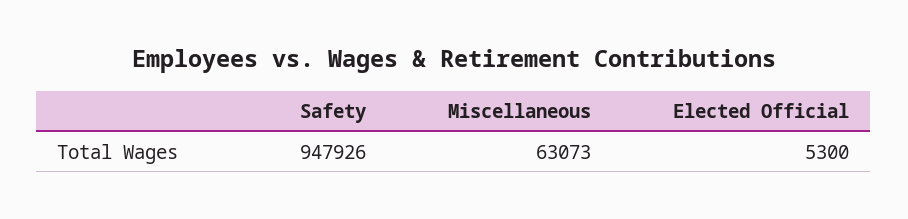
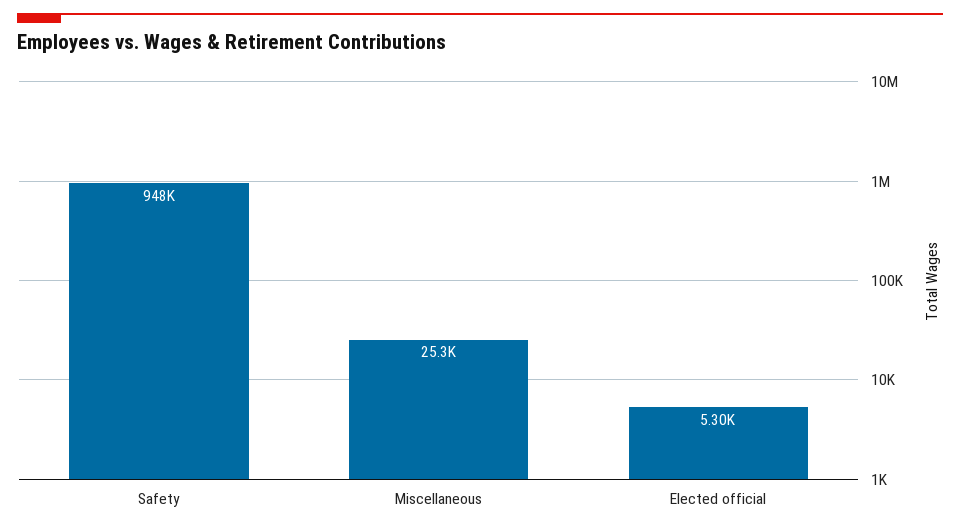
  {
    "Safety": 947926,
-   "Miscellaneous": 63073,
+   "Miscellaneous": 25300,
    "Elected Official": 5300
  }

